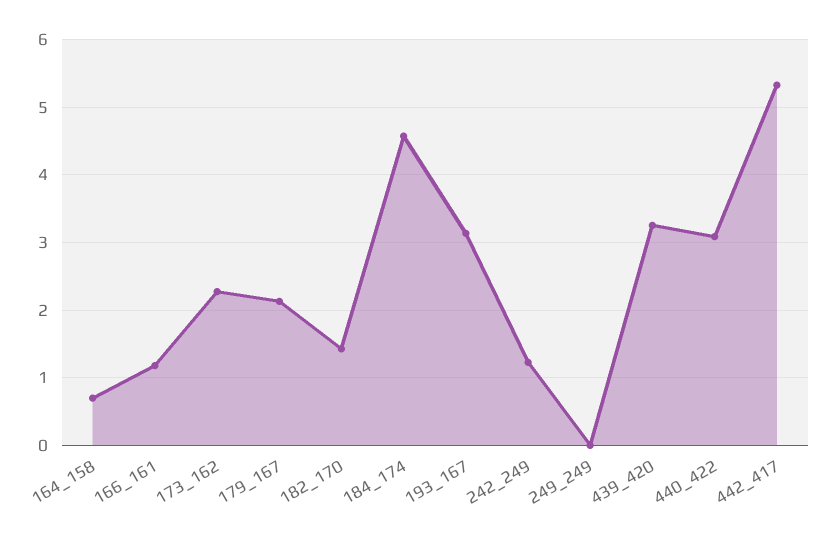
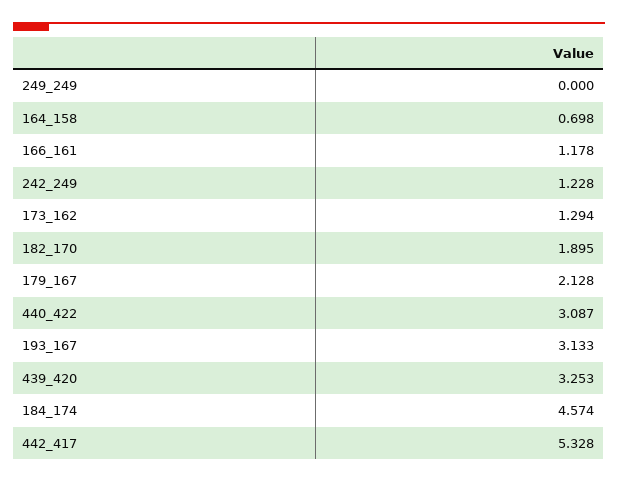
  {
    "164_158": 0.698,
    "166_161": 1.178,
-   "173_162": 2.3,
+   "173_162": 1.294,
    "179_167": 2.128,
-   "182_170": 1.4,
+   "182_170": 1.895,
    "184_174": 4.574,
    "193_167": 3.133,
    "242_249": 1.228,
    "249_249": 0,
    "439_420": 3.253,
    "440_422": 3.087,
    "442_417": 5.328
  }

